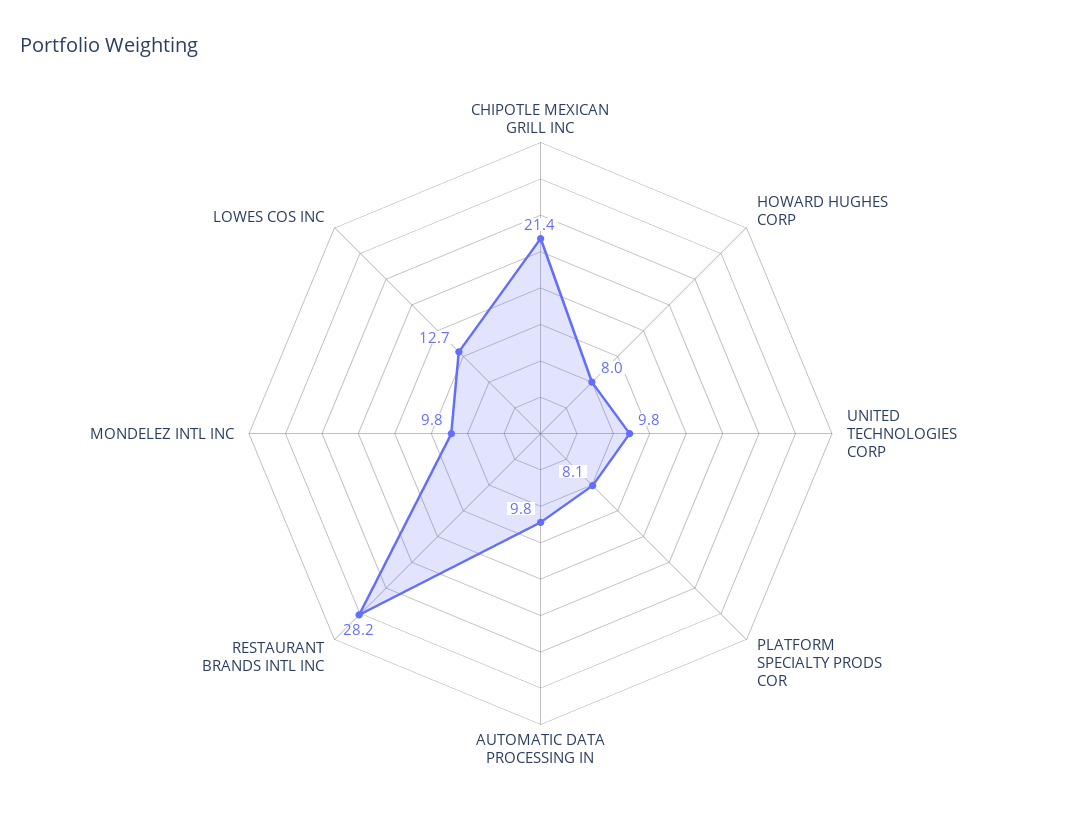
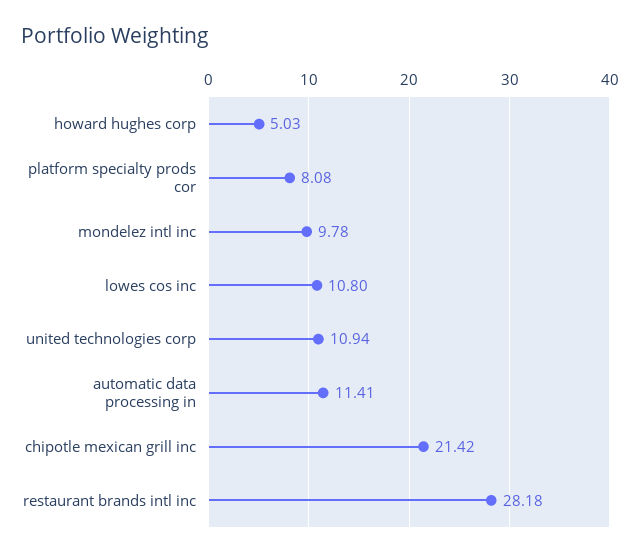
  {
    "CHIPOTLE MEXICAN GRILL INC": 21.42,
-   "HOWARD HUGHES CORP": 8,
+   "HOWARD HUGHES CORP": 5.03,
-   "UNITED TECHNOLOGIES CORP": 9.8,
+   "UNITED TECHNOLOGIES CORP": 10.94,
    "PLATFORM SPECIALTY PRODS COR": 8.08,
-   "AUTOMATIC DATA PROCESSING IN": 9.8,
+   "AUTOMATIC DATA PROCESSING IN": 11.41,
    "RESTAURANT BRANDS INTL INC": 28.18,
    "MONDELEZ INTL INC": 9.78,
-   "LOWES COS INC": 12.7
+   "LOWES COS INC": 10.8
  }

